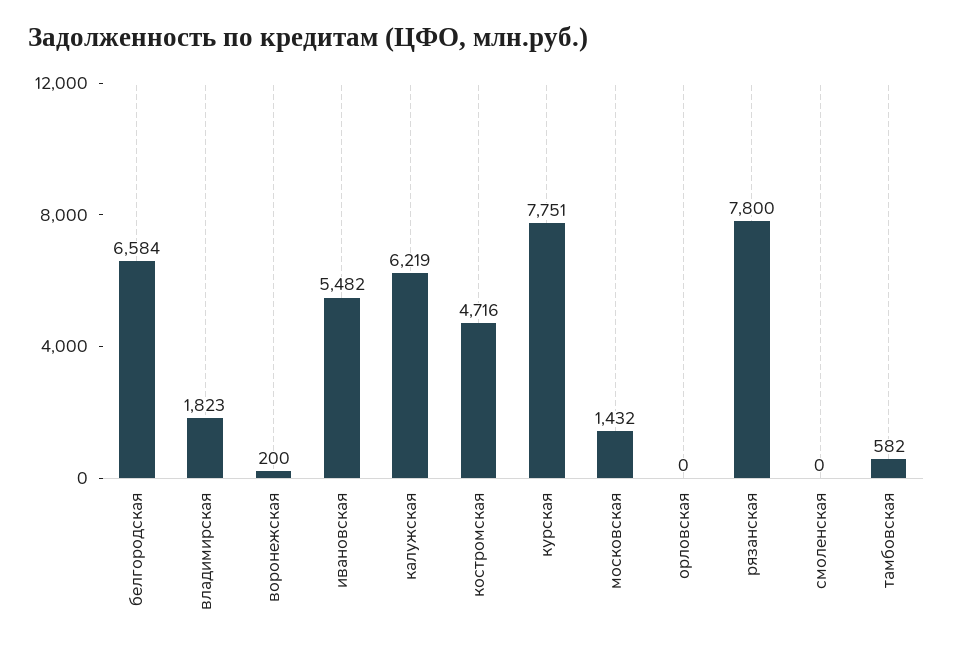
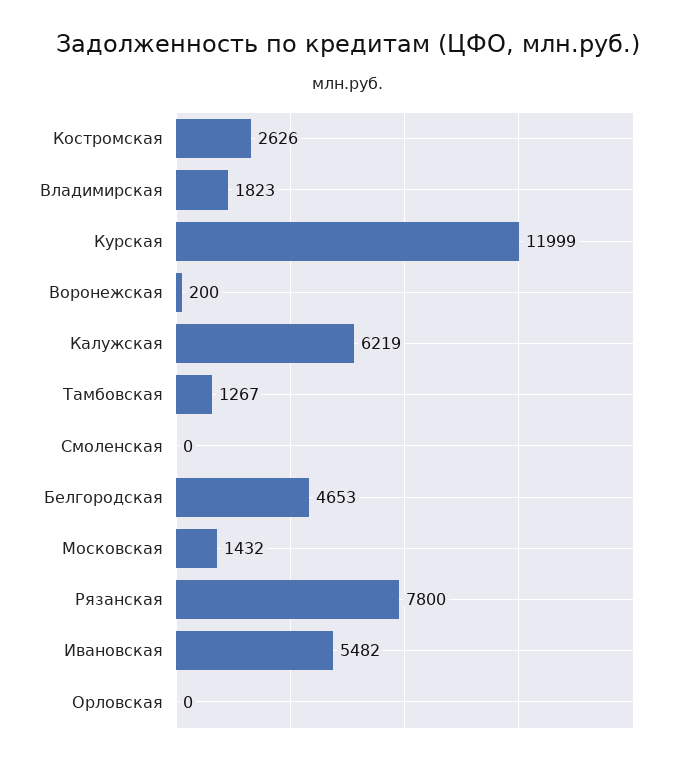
  {
-   "белгородская": 6584,
+   "белгородская": 4653,
    "владимирская": 1823,
    "воронежская": 200,
    "ивановская": 5482,
    "калужская": 6219,
-   "костромская": 4716,
+   "костромская": 2626,
-   "курская": 7751,
+   "курская": 11999,
    "московская": 1432,
    "орловская": 0,
    "рязанская": 7800,
    "смоленская": 0,
-   "тамбовская": 582
+   "тамбовская": 1267
  }

